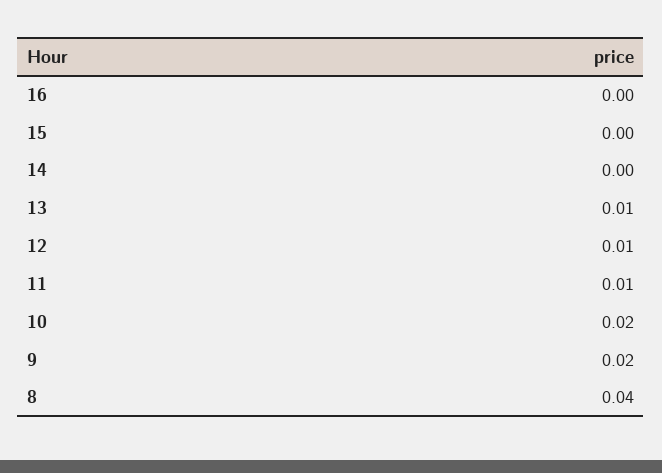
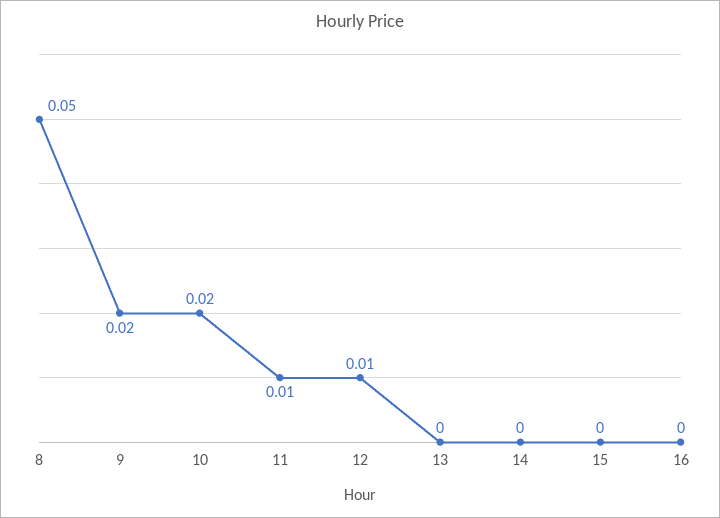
  {
    "16": 0,
    "15": 0,
    "14": 0,
-   "13": 0.01,
+   "13": 0,
    "12": 0.01,
    "11": 0.01,
    "10": 0.02,
    "9": 0.02,
-   "8": 0.04
+   "8": 0.05
  }

